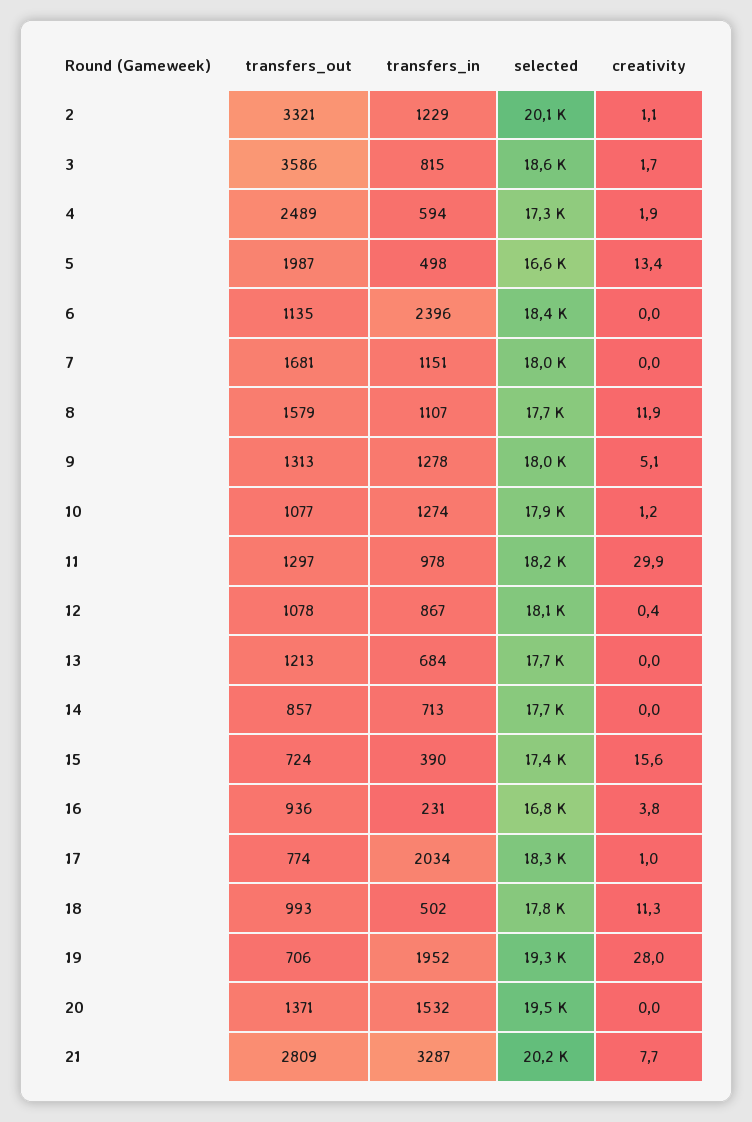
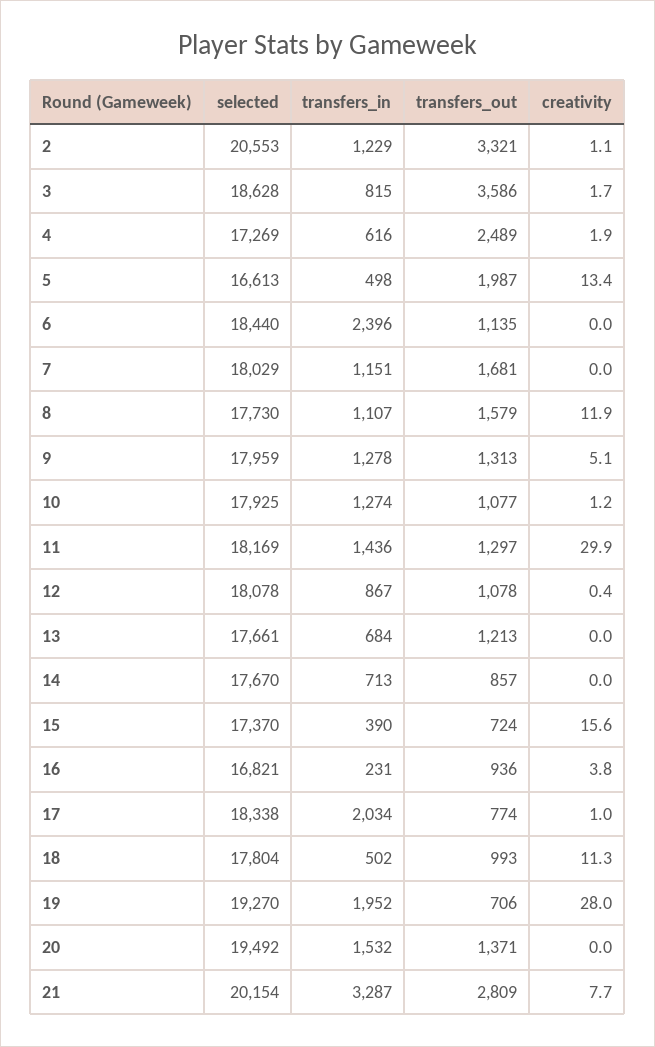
  {
    "transfers_out": {
      "2": 3321,
      "3": 3586,
      "4": 2489,
      "5": 1987,
      "6": 1135,
      "7": 1681,
      "8": 1579,
      "9": 1313,
      "10": 1077,
      "11": 1297,
      "12": 1078,
      "13": 1213,
      "14": 857,
      "15": 724,
      "16": 936,
      "17": 774,
      "18": 993,
      "19": 706,
      "20": 1371,
      "21": 2809
    },
    "transfers_in": {
      "2": 1229,
      "3": 815,
-     "4": 594,
+     "4": 616,
      "5": 498,
      "6": 2396,
      "7": 1151,
      "8": 1107,
      "9": 1278,
      "10": 1274,
-     "11": 978,
+     "11": 1436,
      "12": 867,
      "13": 684,
      "14": 713,
      "15": 390,
      "16": 231,
      "17": 2034,
      "18": 502,
      "19": 1952,
      "20": 1532,
      "21": 3287
    },
    "selected": {
-     "2": 20100,
+     "2": 20553,
      "3": 18628,
      "4": 17269,
      "5": 16613,
      "6": 18440,
      "7": 18029,
      "8": 17730,
      "9": 17959,
      "10": 17925,
      "11": 18169,
      "12": 18078,
      "13": 17661,
      "14": 17670,
      "15": 17370,
      "16": 16821,
      "17": 18338,
      "18": 17804,
      "19": 19270,
      "20": 19492,
      "21": 20154
    },
    "creativity": {
      "2": 1.1,
      "3": 1.7,
      "4": 1.9,
      "5": 13.4,
      "6": 0,
      "7": 0,
      "8": 11.9,
      "9": 5.1,
      "10": 1.2,
      "11": 29.9,
      "12": 0.4,
      "13": 0,
      "14": 0,
      "15": 15.6,
      "16": 3.8,
      "17": 1,
      "18": 11.3,
      "19": 28,
      "20": 0,
      "21": 7.7
    }
  }

